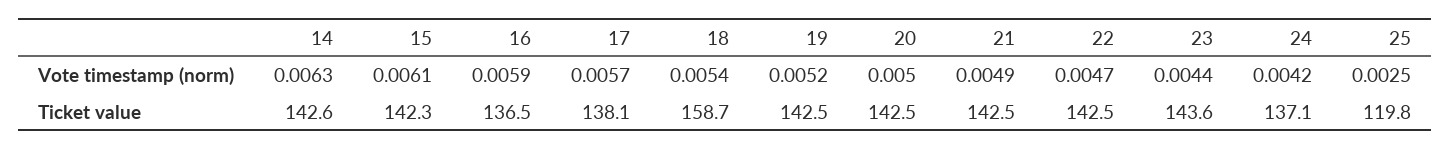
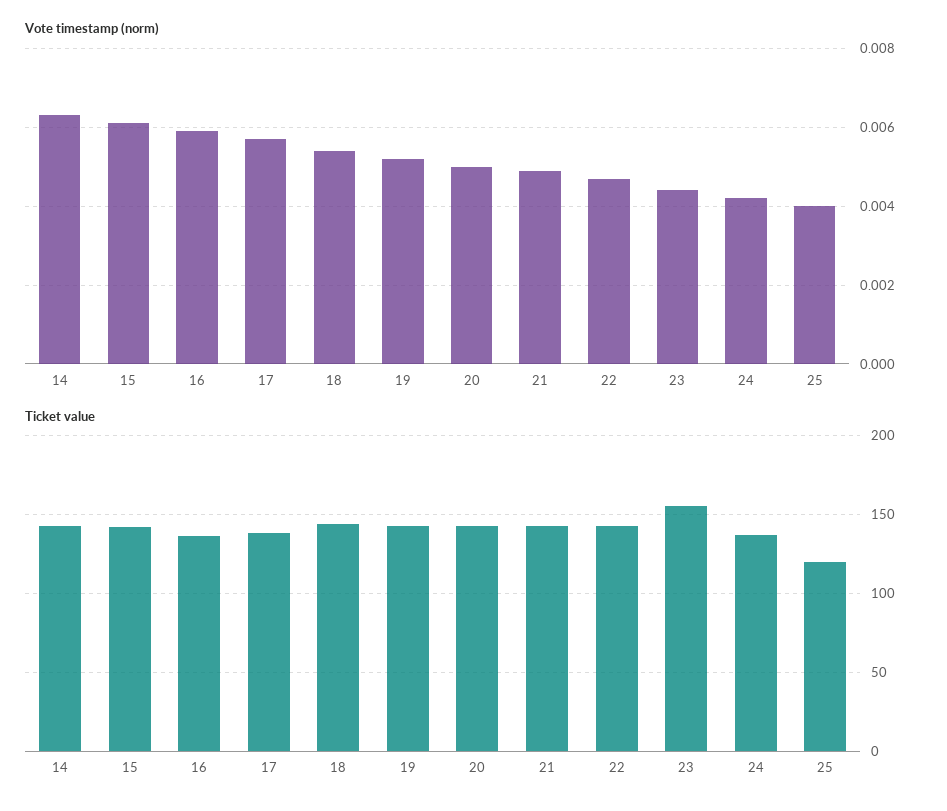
  {
    "Vote timestamp (norm)": {
      "14": 0.0063,
      "15": 0.0061,
      "16": 0.0059,
      "17": 0.0057,
      "18": 0.0054,
      "19": 0.0052,
      "20": 0.005,
      "21": 0.0049,
      "22": 0.0047,
      "23": 0.0044,
      "24": 0.0042,
-     "25": 0.0025
+     "25": 0.004
    },
    "Ticket value": {
      "14": 142.6,
      "15": 142.3,
      "16": 136.5,
      "17": 138.1,
-     "18": 158.7,
+     "18": 145,
      "19": 142.5,
      "20": 142.5,
      "21": 142.5,
      "22": 142.5,
-     "23": 143.6,
+     "23": 155,
      "24": 137.1,
      "25": 119.8
    }
  }

